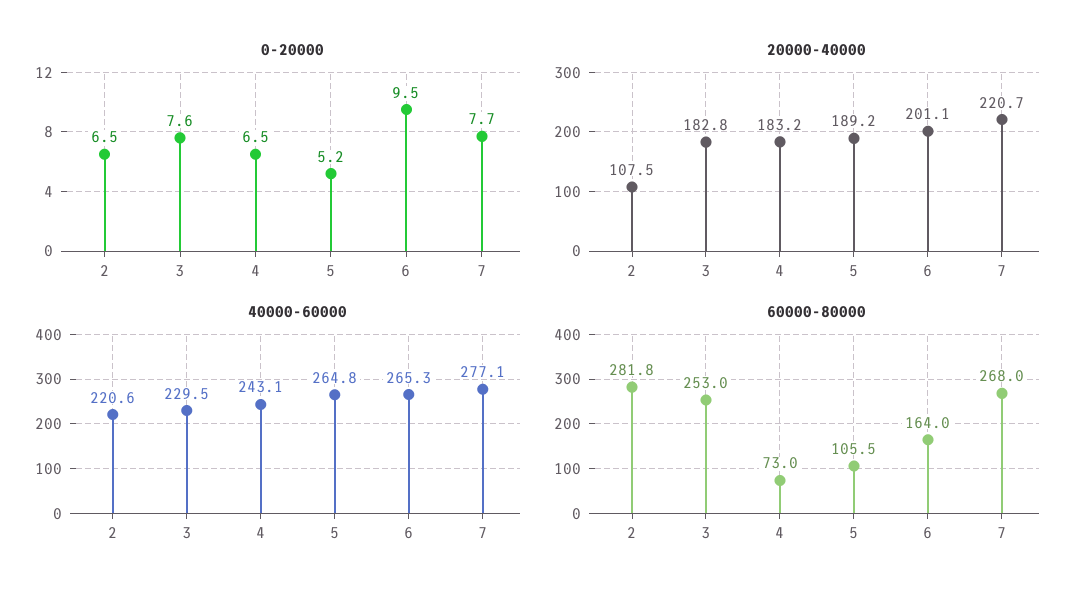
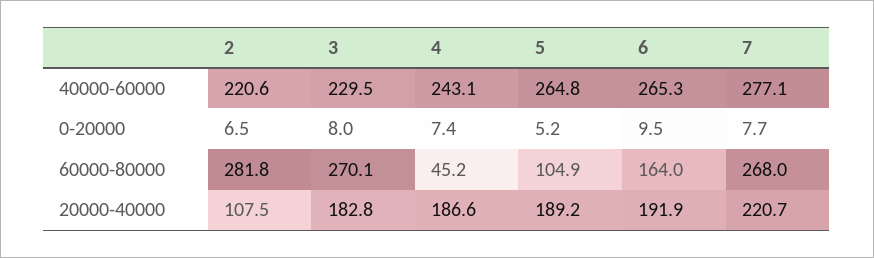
  {
    "0-20000": {
      "2": 6.5,
-     "3": 7.6,
+     "3": 8,
-     "4": 6.5,
+     "4": 7.4,
      "5": 5.2,
      "6": 9.5,
      "7": 7.7
    },
    "20000-40000": {
      "2": 107.5,
      "3": 182.8,
-     "4": 183.2,
+     "4": 186.6,
      "5": 189.2,
-     "6": 201.1,
+     "6": 191.9,
      "7": 220.7
    },
    "40000-60000": {
      "2": 220.6,
      "3": 229.5,
      "4": 243.1,
      "5": 264.8,
      "6": 265.3,
      "7": 277.1
    },
    "60000-80000": {
      "2": 281.8,
-     "3": 253,
+     "3": 270.1,
-     "4": 73,
+     "4": 45.2,
-     "5": 105.5,
+     "5": 104.9,
      "6": 164,
      "7": 268
    }
  }

